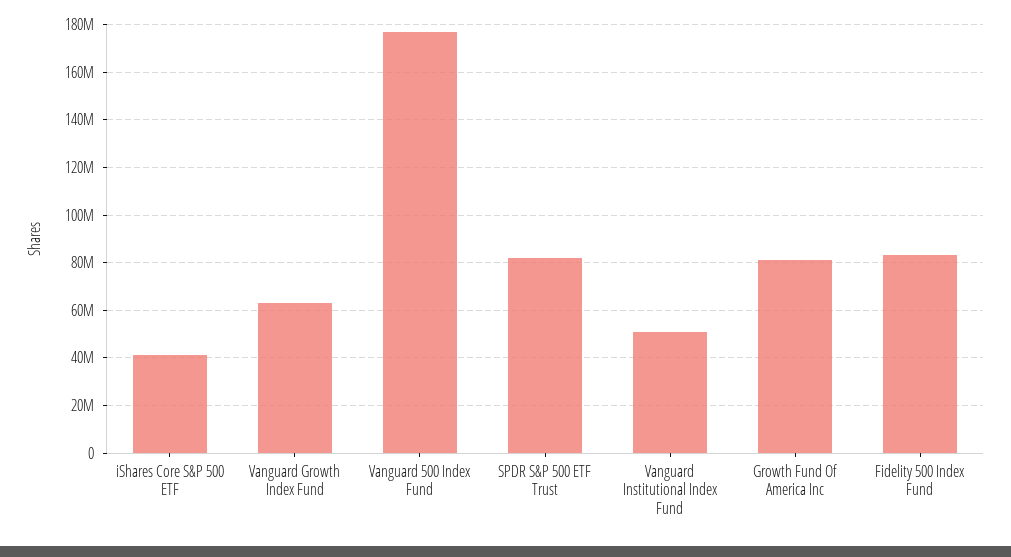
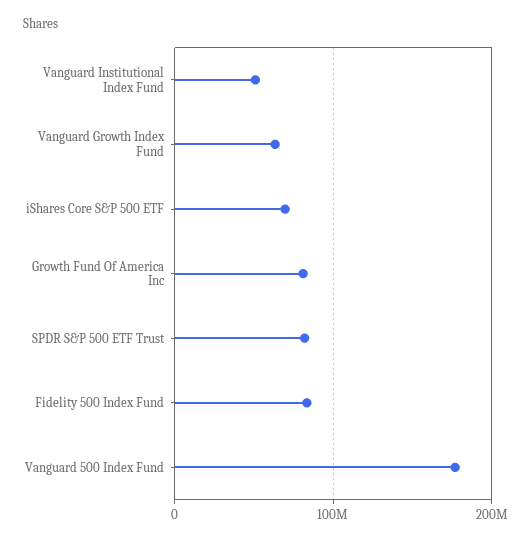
  {
-   "iShares Core S&P 500 ETF": 40000000,
+   "iShares Core S&P 500 ETF": 70000000,
    "Vanguard Growth Index Fund": 65000000,
    "Vanguard 500 Index Fund": 175000000,
    "SPDR S&P 500 ETF Trust": 80000000,
    "Vanguard Institutional Index Fund": 50000000,
    "Growth Fund Of America Inc": 80000000,
    "Fidelity 500 Index Fund": 85000000
  }

